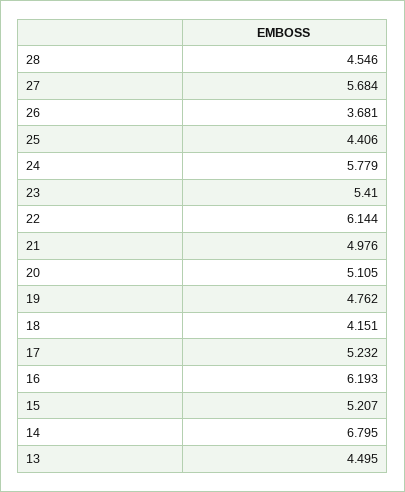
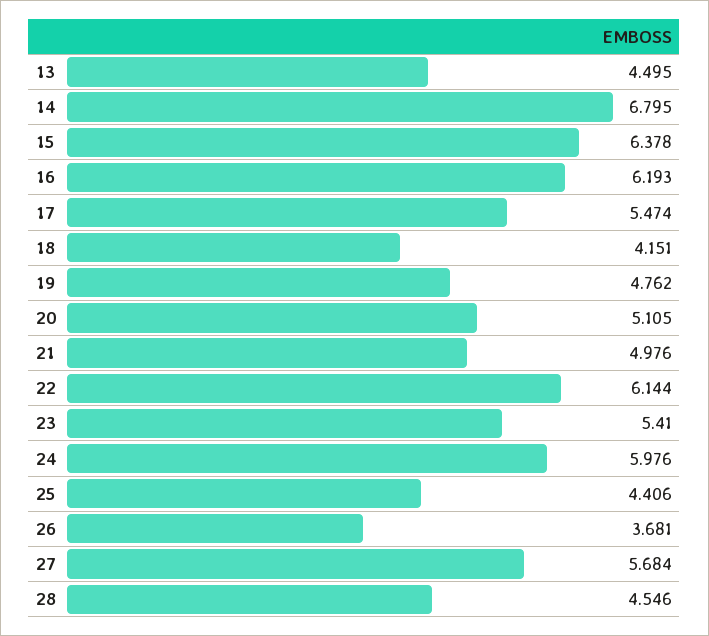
  {
    "28": 4.546,
    "27": 5.684,
    "26": 3.681,
    "25": 4.406,
-   "24": 5.779,
+   "24": 5.976,
    "23": 5.41,
    "22": 6.144,
    "21": 4.976,
    "20": 5.105,
    "19": 4.762,
    "18": 4.151,
-   "17": 5.232,
+   "17": 5.474,
    "16": 6.193,
-   "15": 5.207,
+   "15": 6.378,
    "14": 6.795,
    "13": 4.495
  }

